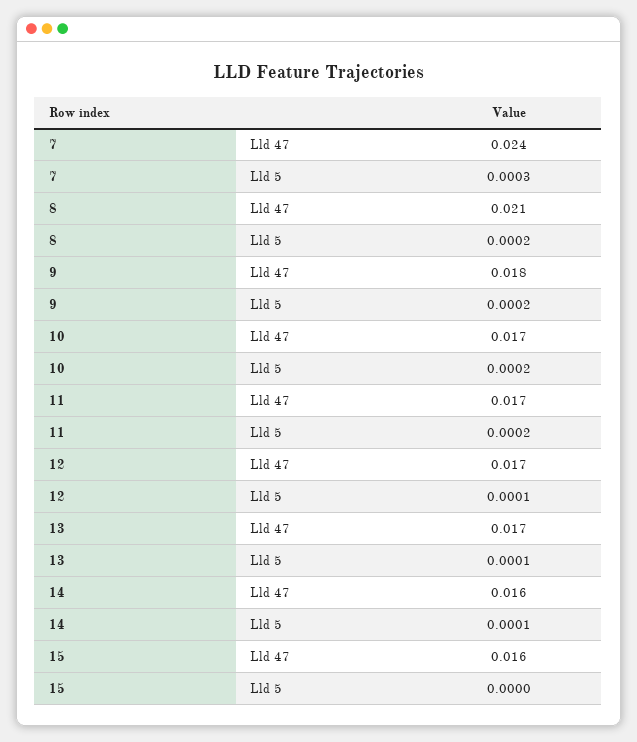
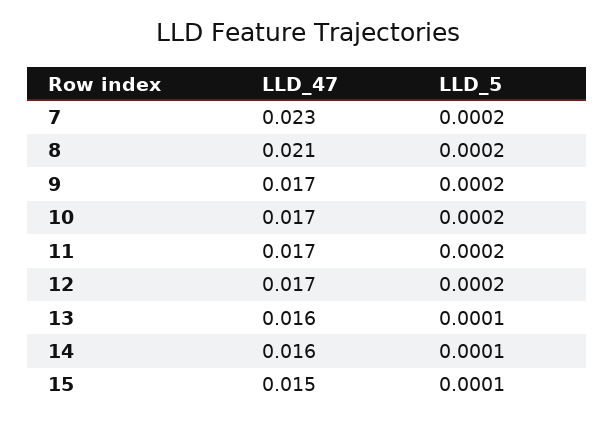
  {
    "7": {
-     "Lld 47": 0.024,
+     "Lld 47": 0.023,
-     "Lld 5": 0.0003
+     "Lld 5": 0.0002
    },
    "8": {
      "Lld 47": 0.021,
      "Lld 5": 0.0002
    },
    "9": {
-     "Lld 47": 0.018,
+     "Lld 47": 0.017,
      "Lld 5": 0.0002
    },
    "10": {
      "Lld 47": 0.017,
      "Lld 5": 0.0002
    },
    "11": {
      "Lld 47": 0.017,
      "Lld 5": 0.0002
    },
    "12": {
      "Lld 47": 0.017,
-     "Lld 5": 0.0001
+     "Lld 5": 0.0002
    },
    "13": {
-     "Lld 47": 0.017,
+     "Lld 47": 0.016,
      "Lld 5": 0.0001
    },
    "14": {
      "Lld 47": 0.016,
      "Lld 5": 0.0001
    },
    "15": {
-     "Lld 47": 0.016,
+     "Lld 47": 0.015,
-     "Lld 5": 0
+     "Lld 5": 0.0001
    }
  }

